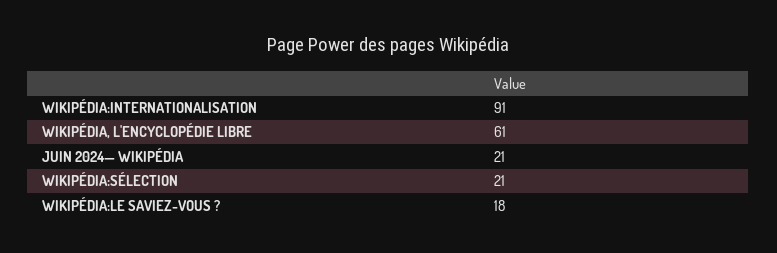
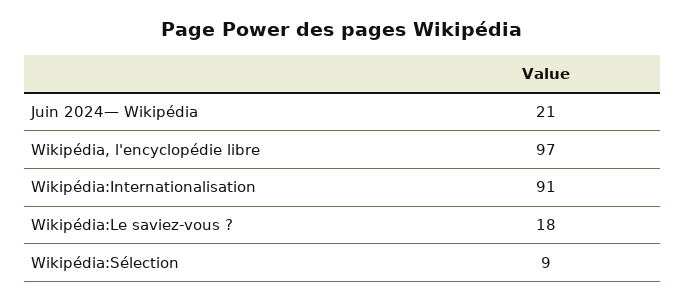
  {
    "WIKIPÉDIA:INTERNATIONALISATION": 91,
-   "WIKIPÉDIA, L'ENCYCLOPÉDIE LIBRE": 61,
+   "WIKIPÉDIA, L'ENCYCLOPÉDIE LIBRE": 97,
    "JUIN 2024— WIKIPÉDIA": 21,
-   "WIKIPÉDIA:SÉLECTION": 21,
+   "WIKIPÉDIA:SÉLECTION": 9,
    "WIKIPÉDIA:LE SAVIEZ-VOUS ?": 18
  }

